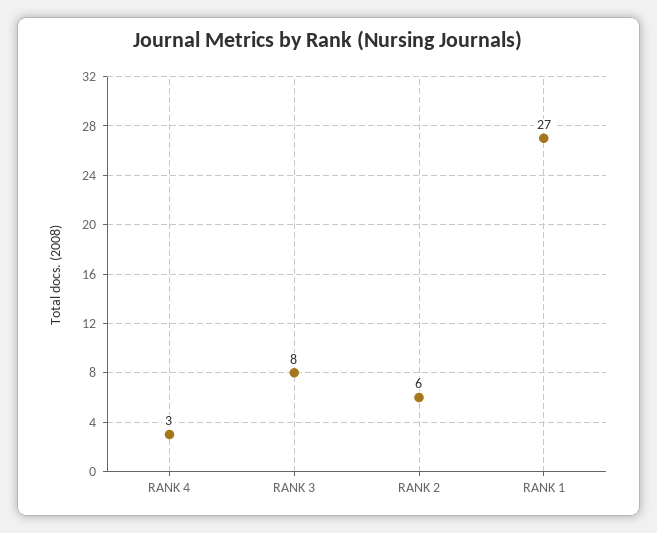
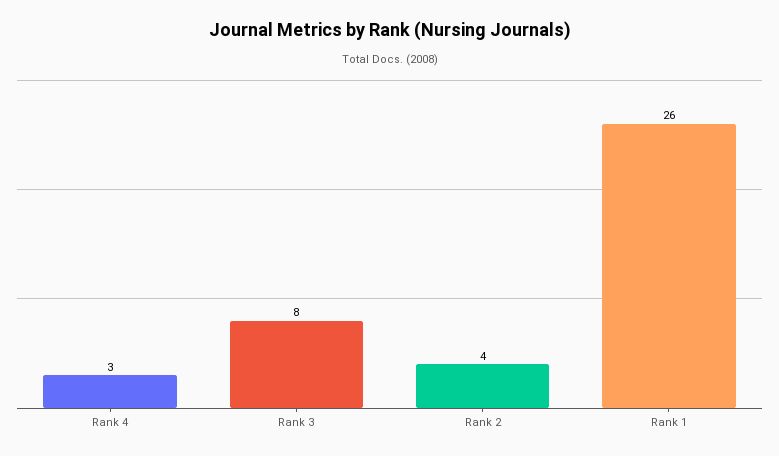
  {
    "RANK 4": 3,
    "RANK 3": 8,
-   "RANK 2": 6,
+   "RANK 2": 4,
-   "RANK 1": 27
+   "RANK 1": 26
  }

